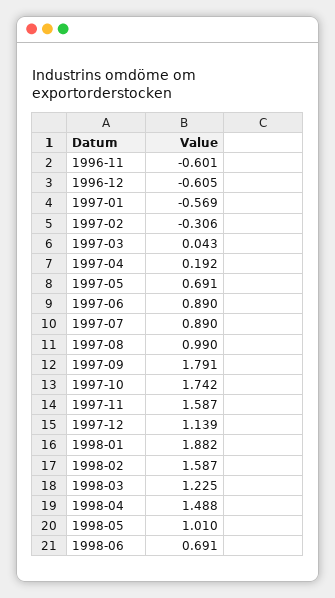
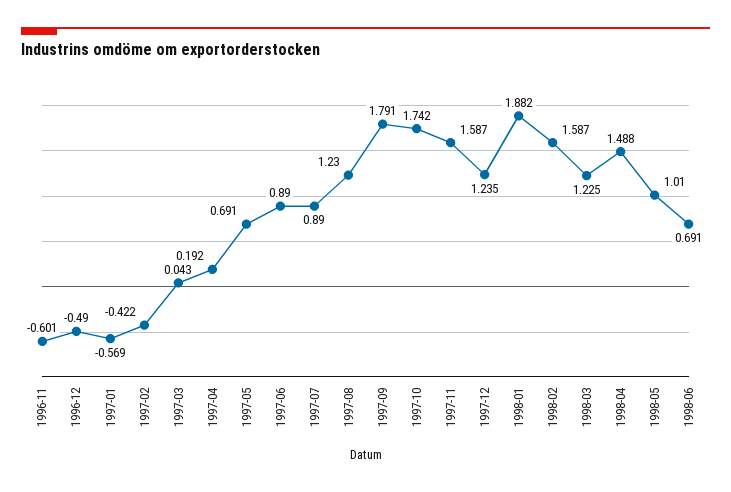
  {
    "1996-11": -0.601,
-   "1996-12": -0.605,
+   "1996-12": -0.49,
    "1997-01": -0.569,
-   "1997-02": -0.306,
+   "1997-02": -0.422,
    "1997-03": 0.043,
    "1997-04": 0.192,
    "1997-05": 0.691,
    "1997-06": 0.89,
    "1997-07": 0.89,
-   "1997-08": 0.99,
+   "1997-08": 1.23,
    "1997-09": 1.791,
    "1997-10": 1.742,
    "1997-11": 1.587,
-   "1997-12": 1.139,
+   "1997-12": 1.235,
    "1998-01": 1.882,
    "1998-02": 1.587,
    "1998-03": 1.225,
    "1998-04": 1.488,
    "1998-05": 1.01,
    "1998-06": 0.691
  }

